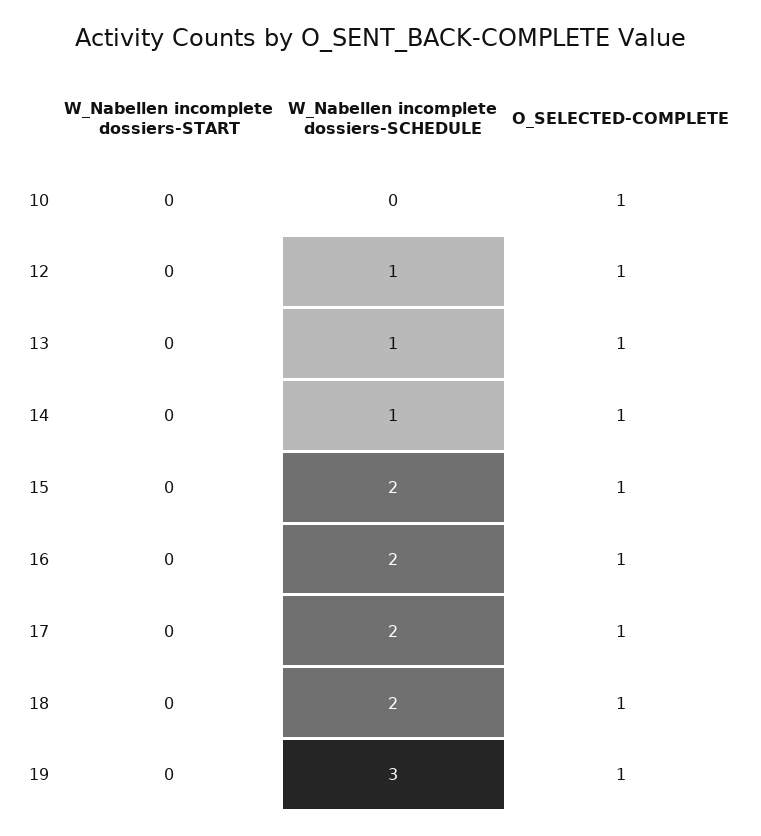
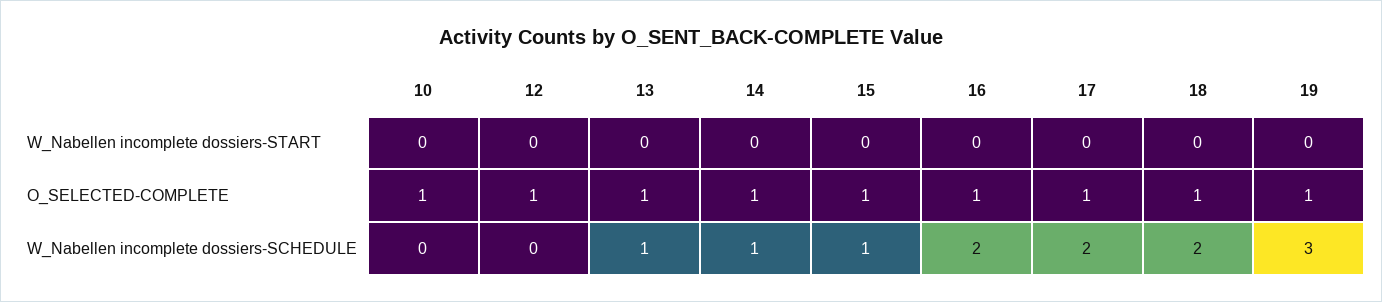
  {
    "W_Nabellen incomplete dossiers-START": {
      "10": 0,
      "12": 0,
      "13": 0,
      "14": 0,
      "15": 0,
      "16": 0,
      "17": 0,
      "18": 0,
      "19": 0
    },
    "W_Nabellen incomplete dossiers-SCHEDULE": {
      "10": 0,
-     "12": 1,
+     "12": 0,
      "13": 1,
      "14": 1,
-     "15": 2,
+     "15": 1,
      "16": 2,
      "17": 2,
      "18": 2,
      "19": 3
    },
    "O_SELECTED-COMPLETE": {
      "10": 1,
      "12": 1,
      "13": 1,
      "14": 1,
      "15": 1,
      "16": 1,
      "17": 1,
      "18": 1,
      "19": 1
    }
  }

